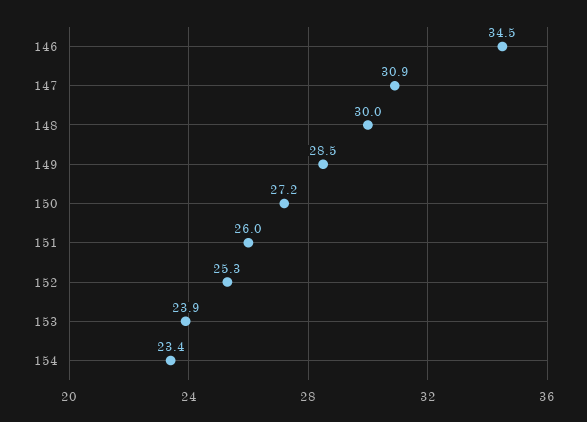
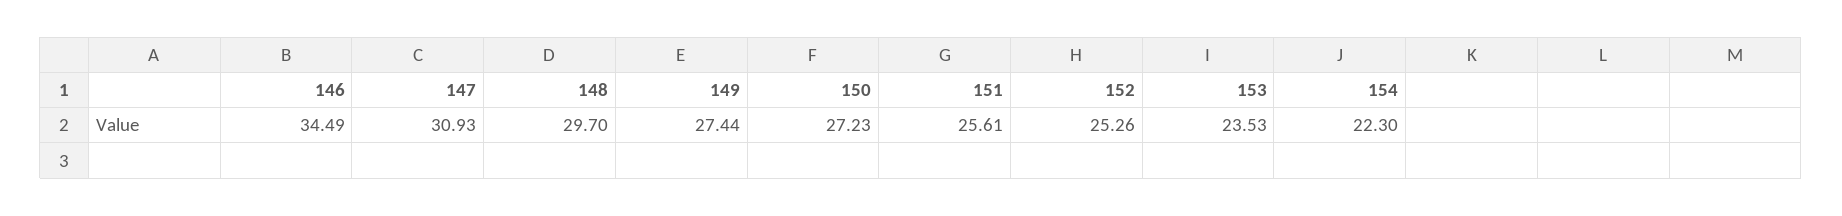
  {
    "146": 34.49,
    "147": 30.93,
-   "148": 30,
+   "148": 29.7,
-   "149": 28.5,
+   "149": 27.44,
    "150": 27.23,
-   "151": 26,
+   "151": 25.61,
    "152": 25.26,
-   "153": 23.9,
+   "153": 23.53,
-   "154": 23.4
+   "154": 22.3
  }

